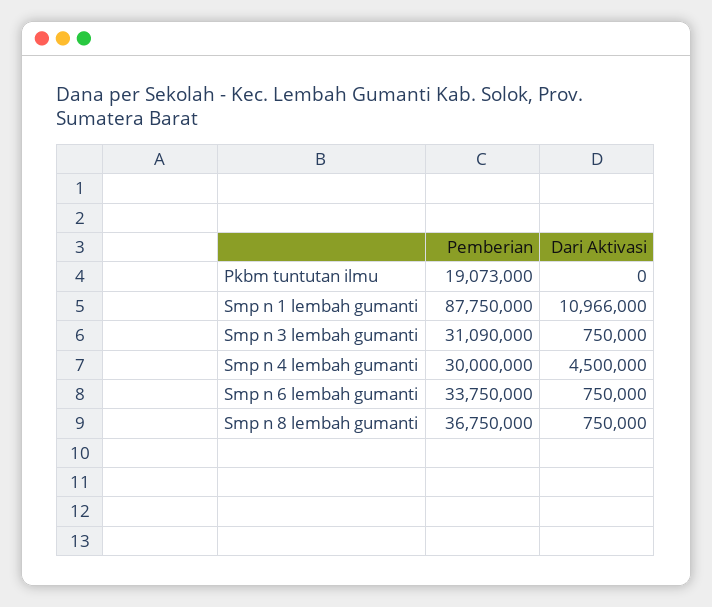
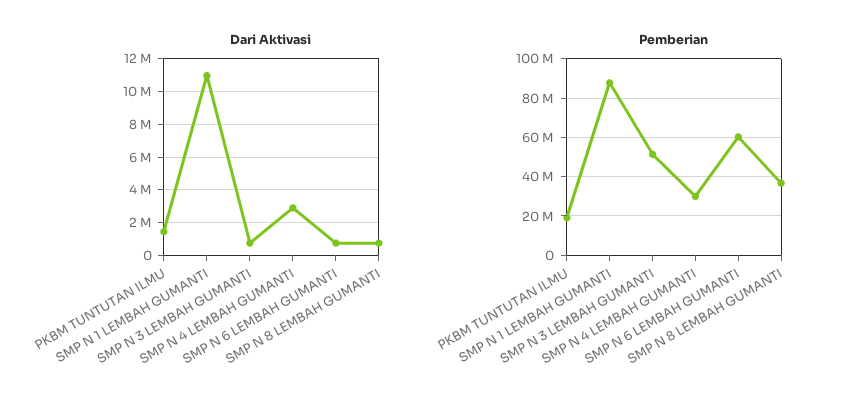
  {
    "Pemberian": {
      "Pkbm tuntutan ilmu": 19073000,
      "Smp n 1 lembah gumanti": 87750000,
-     "Smp n 3 lembah gumanti": 31090000,
+     "Smp n 3 lembah gumanti": 50000000,
      "Smp n 4 lembah gumanti": 30000000,
-     "Smp n 6 lembah gumanti": 33750000,
+     "Smp n 6 lembah gumanti": 60000000,
      "Smp n 8 lembah gumanti": 36750000
    },
    "Dari Aktivasi": {
-     "Pkbm tuntutan ilmu": 0,
+     "Pkbm tuntutan ilmu": 1500000,
      "Smp n 1 lembah gumanti": 10966000,
      "Smp n 3 lembah gumanti": 750000,
-     "Smp n 4 lembah gumanti": 4500000,
+     "Smp n 4 lembah gumanti": 3000000,
      "Smp n 6 lembah gumanti": 750000,
      "Smp n 8 lembah gumanti": 750000
    }
  }

